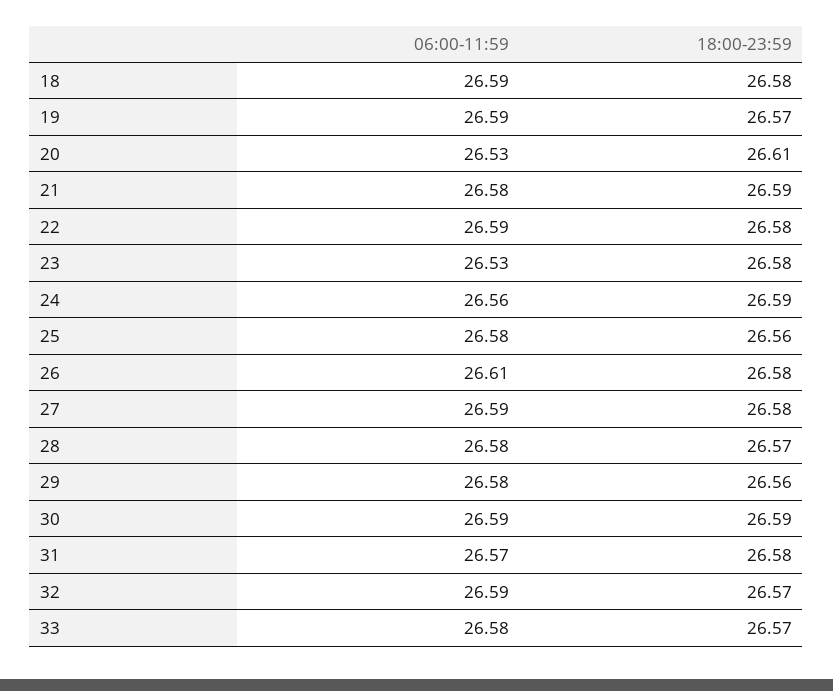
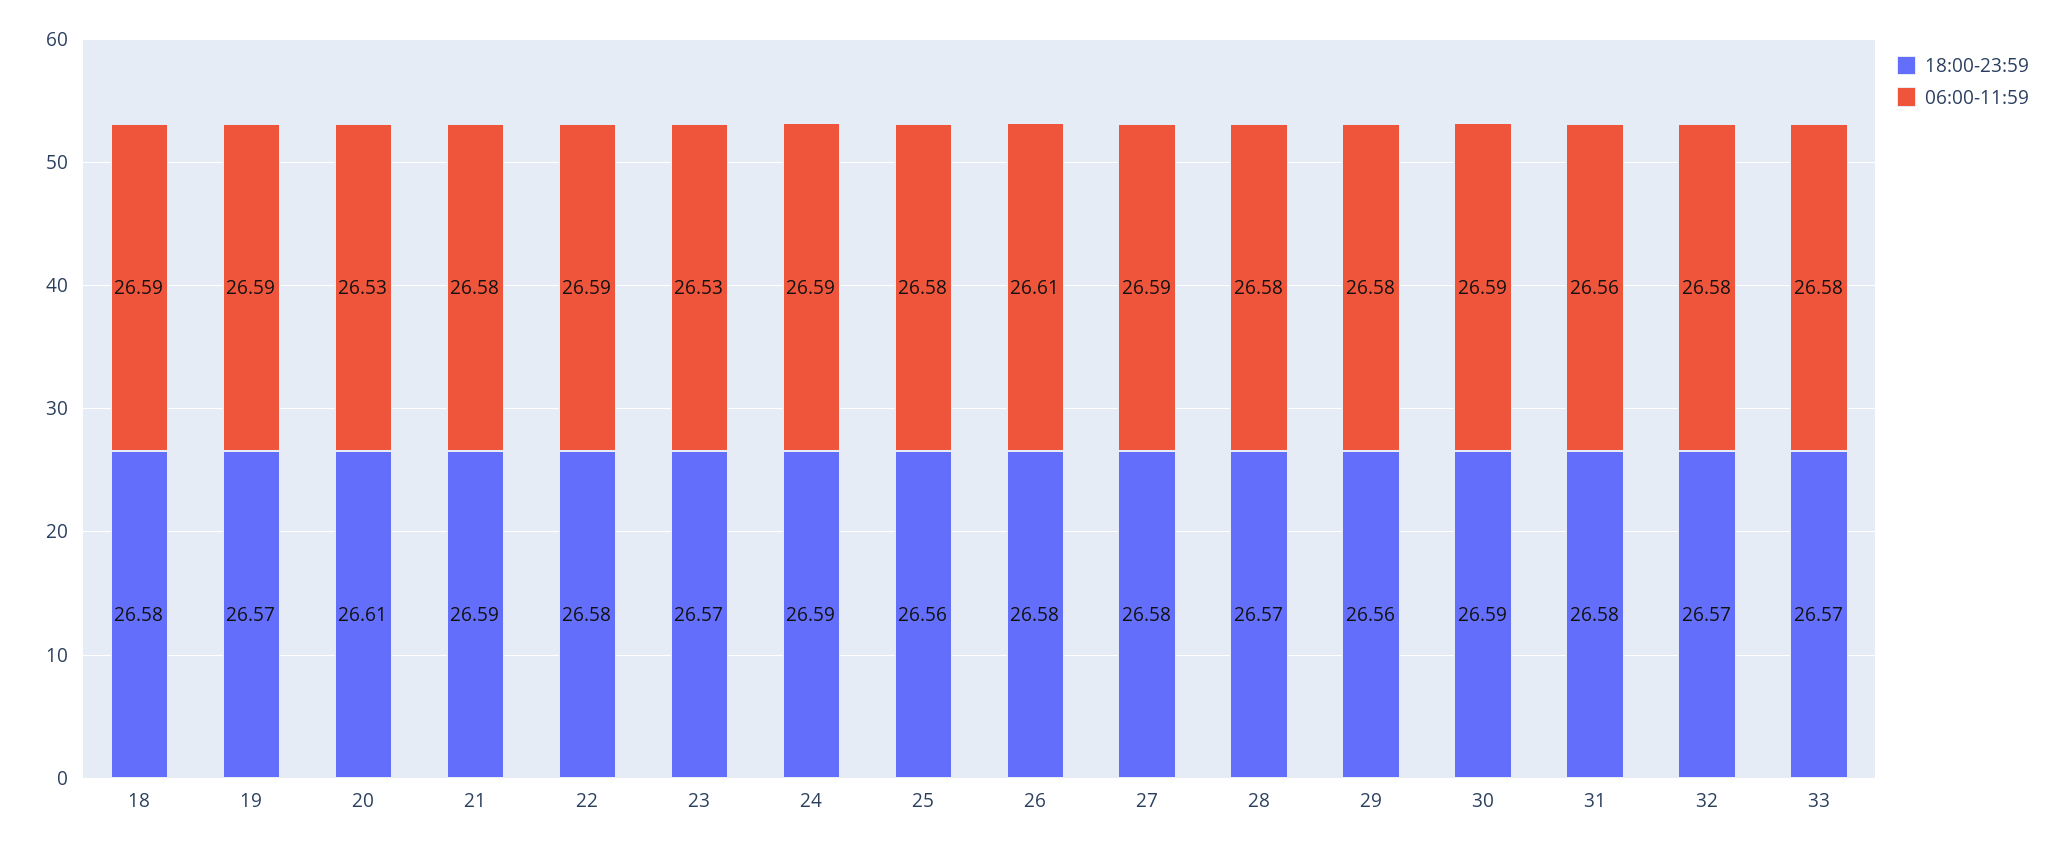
  {
    "06:00-11:59": {
      "18": 26.59,
      "19": 26.59,
      "20": 26.53,
      "21": 26.58,
      "22": 26.59,
      "23": 26.53,
-     "24": 26.56,
+     "24": 26.59,
      "25": 26.58,
      "26": 26.61,
      "27": 26.59,
      "28": 26.58,
      "29": 26.58,
      "30": 26.59,
-     "31": 26.57,
+     "31": 26.56,
-     "32": 26.59,
+     "32": 26.58,
      "33": 26.58
    },
    "18:00-23:59": {
      "18": 26.58,
      "19": 26.57,
      "20": 26.61,
      "21": 26.59,
      "22": 26.58,
-     "23": 26.58,
+     "23": 26.57,
      "24": 26.59,
      "25": 26.56,
      "26": 26.58,
      "27": 26.58,
      "28": 26.57,
      "29": 26.56,
      "30": 26.59,
      "31": 26.58,
      "32": 26.57,
      "33": 26.57
    }
  }

